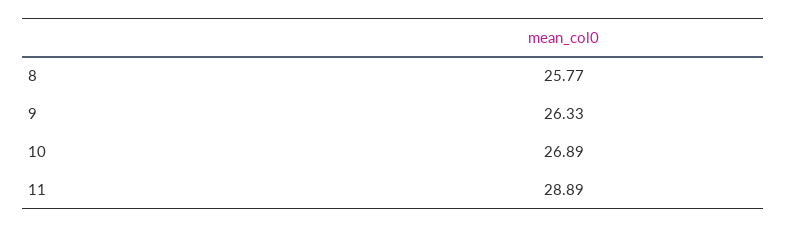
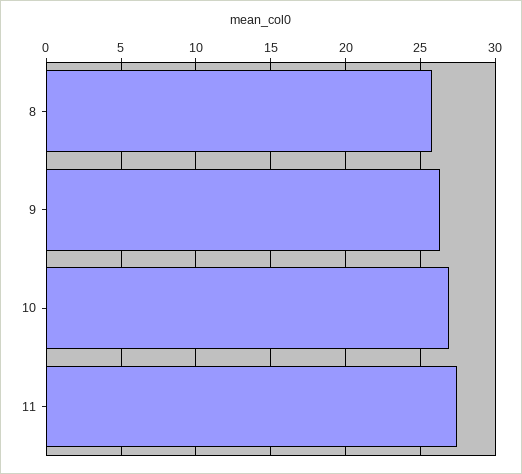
  {
    "8": 25.77,
    "9": 26.33,
    "10": 26.89,
-   "11": 28.89
+   "11": 27.5
  }

